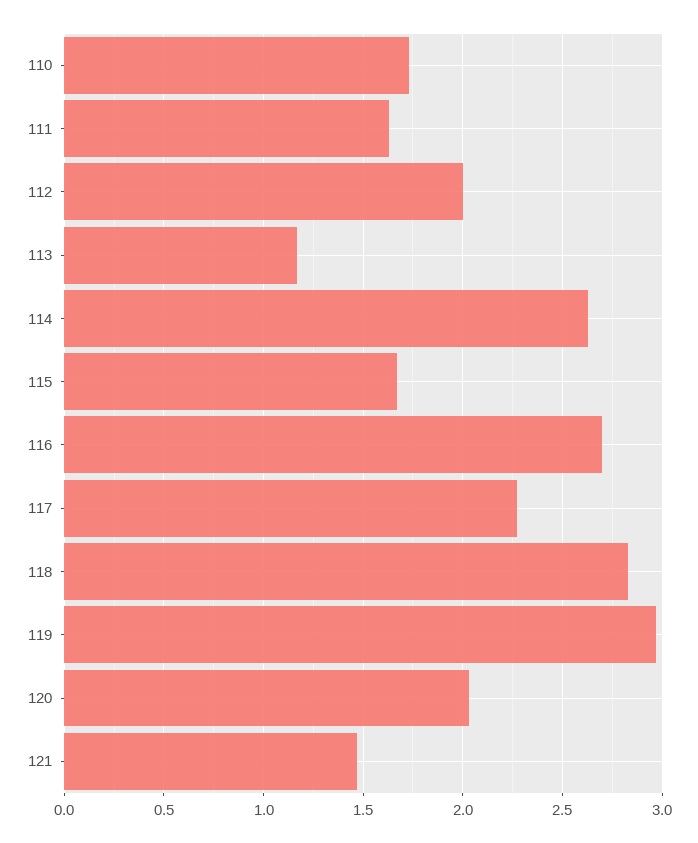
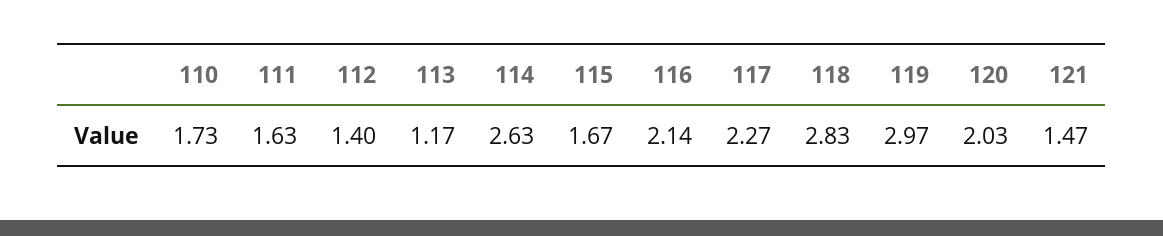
  {
    "110": 1.73,
    "111": 1.63,
-   "112": 2,
+   "112": 1.4,
    "113": 1.17,
    "114": 2.63,
    "115": 1.67,
-   "116": 2.7,
+   "116": 2.14,
    "117": 2.27,
    "118": 2.83,
    "119": 2.97,
    "120": 2.03,
    "121": 1.47
  }

